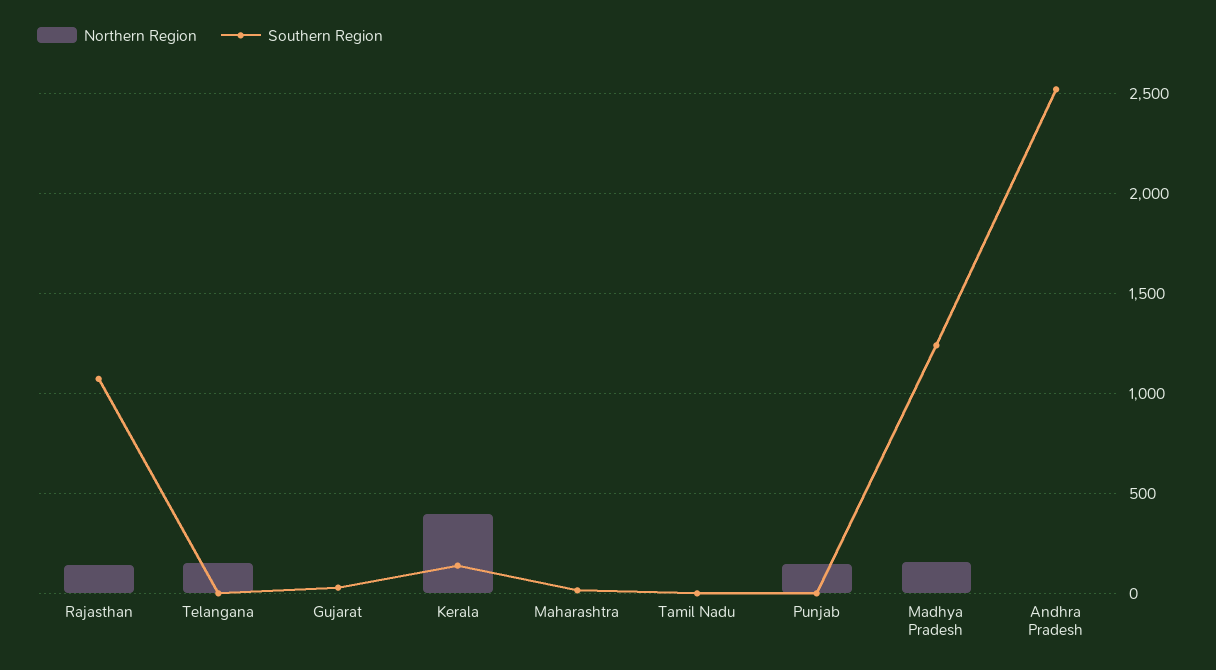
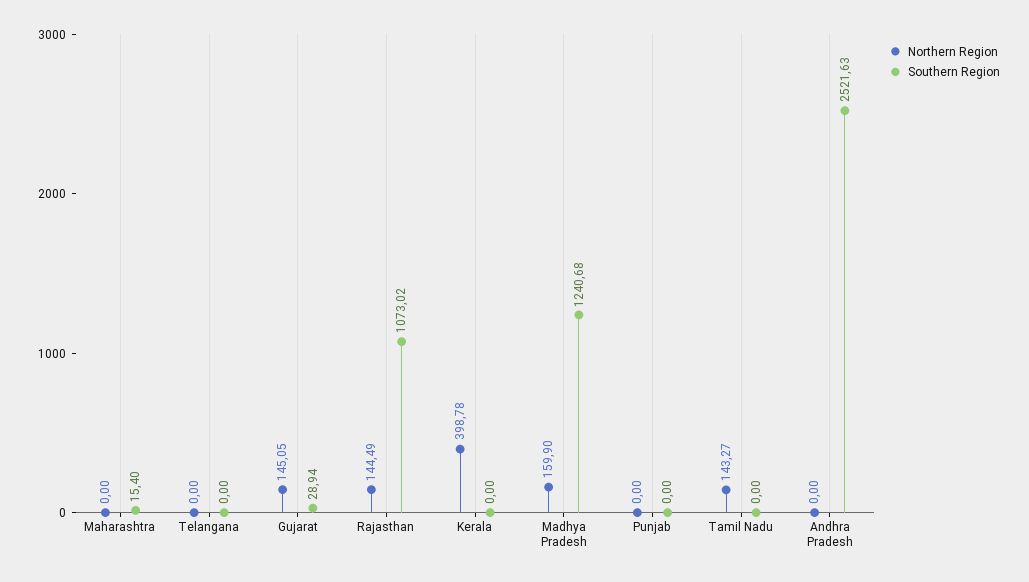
  {
    "Northern Region": {
      "Rajasthan": 144.49,
-     "Telangana": 150,
+     "Telangana": 0,
-     "Gujarat": 0,
+     "Gujarat": 145.05,
      "Kerala": 398.78,
      "Maharashtra": 0,
-     "Tamil Nadu": 0,
+     "Tamil Nadu": 143.27,
-     "Punjab": 150,
+     "Punjab": 0,
      "Madhya Pradesh": 159.9,
      "Andhra Pradesh": 0
    },
    "Southern Region": {
      "Rajasthan": 1073.02,
      "Telangana": 0,
      "Gujarat": 28.94,
-     "Kerala": 150,
+     "Kerala": 0,
      "Maharashtra": 15.4,
      "Tamil Nadu": 0,
      "Punjab": 0,
      "Madhya Pradesh": 1240.68,
      "Andhra Pradesh": 2521.63
    }
  }

